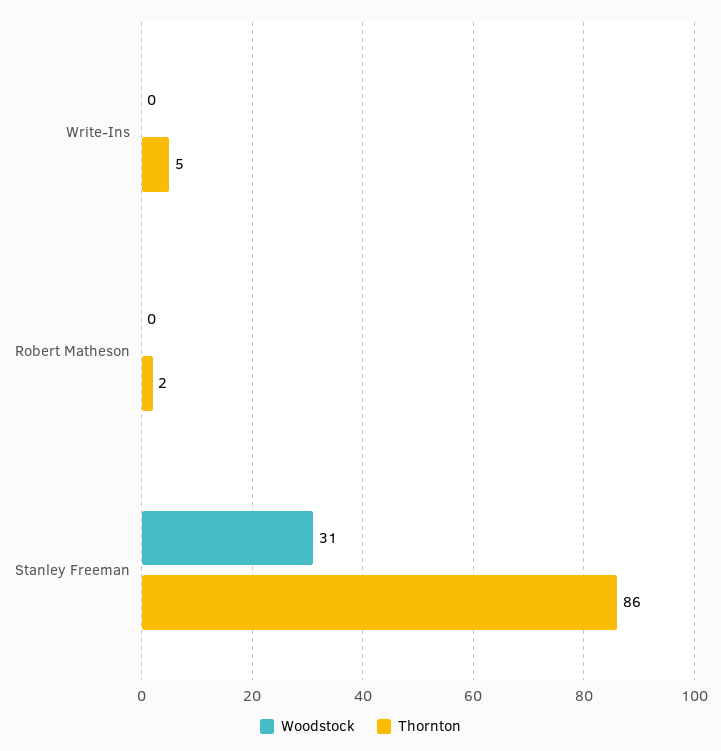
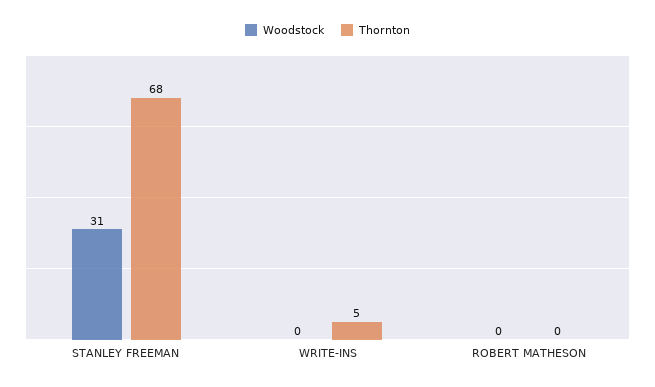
  {
    "Woodstock": {
      "Write-Ins": 0,
      "Robert Matheson": 0,
      "Stanley Freeman": 31
    },
    "Thornton": {
      "Write-Ins": 5,
-     "Robert Matheson": 2,
+     "Robert Matheson": 0,
-     "Stanley Freeman": 86
+     "Stanley Freeman": 68
    }
  }

